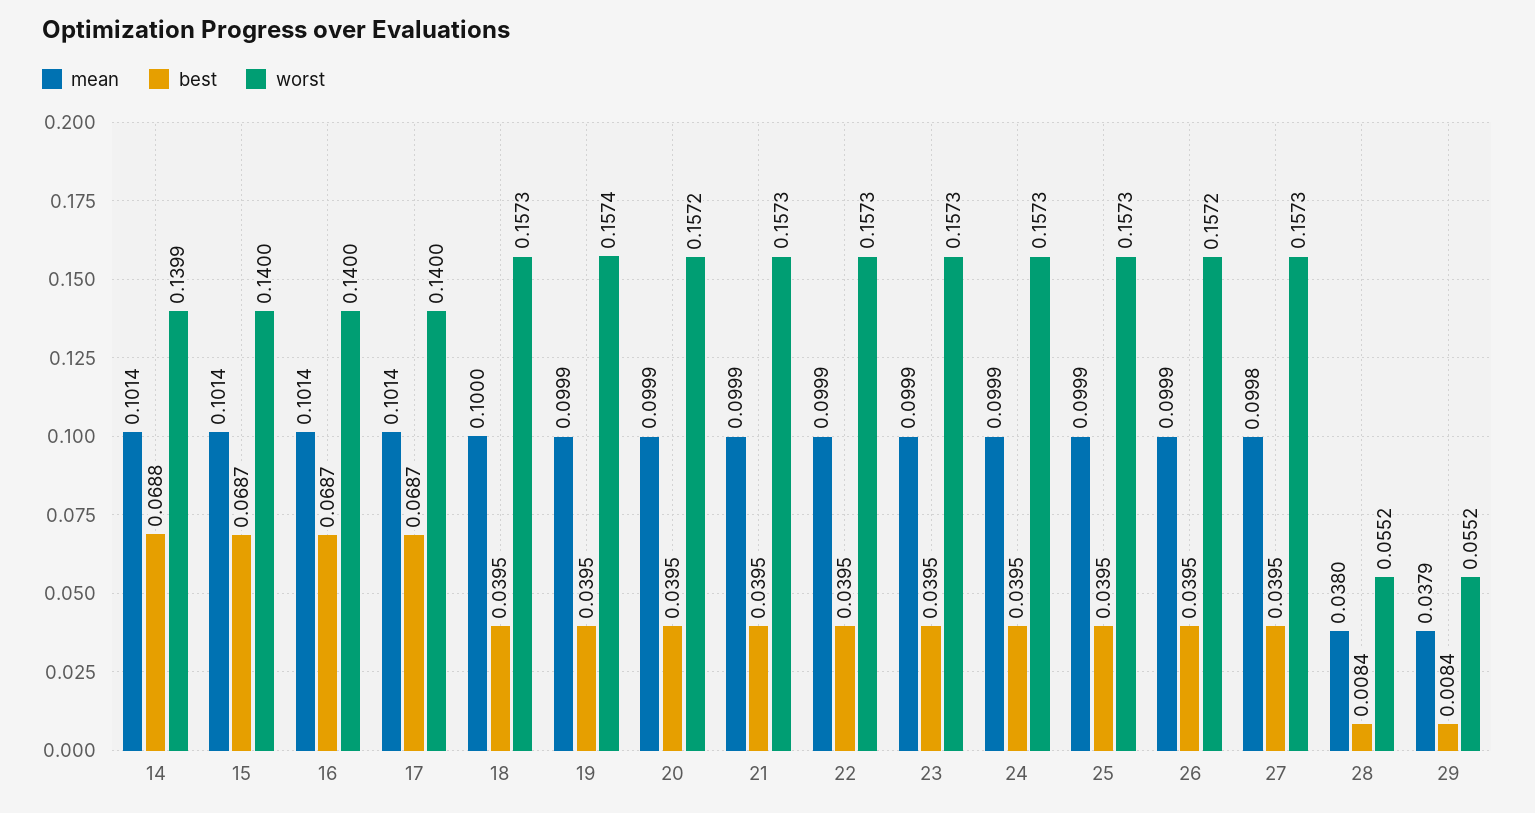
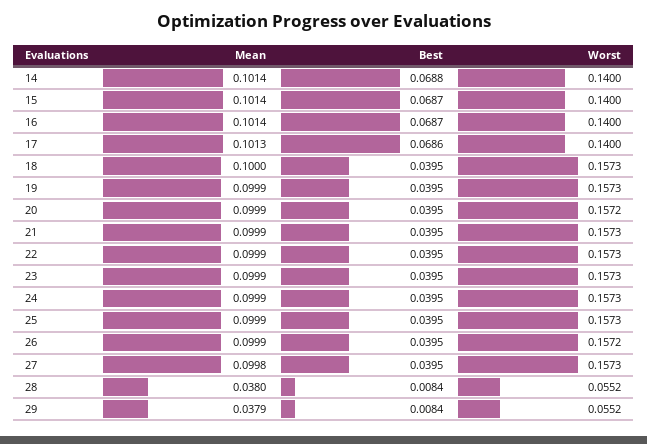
  {
    "mean": {
      "14": 0.1014,
      "15": 0.1014,
      "16": 0.1014,
-     "17": 0.1014,
+     "17": 0.1013,
      "18": 0.1,
      "19": 0.0999,
      "20": 0.0999,
      "21": 0.0999,
      "22": 0.0999,
      "23": 0.0999,
      "24": 0.0999,
      "25": 0.0999,
      "26": 0.0999,
      "27": 0.0998,
      "28": 0.038,
      "29": 0.0379
    },
    "best": {
      "14": 0.0688,
      "15": 0.0687,
      "16": 0.0687,
-     "17": 0.0687,
+     "17": 0.0686,
      "18": 0.0395,
      "19": 0.0395,
      "20": 0.0395,
      "21": 0.0395,
      "22": 0.0395,
      "23": 0.0395,
      "24": 0.0395,
      "25": 0.0395,
      "26": 0.0395,
      "27": 0.0395,
      "28": 0.0084,
      "29": 0.0084
    },
    "worst": {
-     "14": 0.1399,
+     "14": 0.14,
      "15": 0.14,
      "16": 0.14,
      "17": 0.14,
      "18": 0.1573,
-     "19": 0.1574,
+     "19": 0.1573,
      "20": 0.1572,
      "21": 0.1573,
      "22": 0.1573,
      "23": 0.1573,
      "24": 0.1573,
      "25": 0.1573,
      "26": 0.1572,
      "27": 0.1573,
      "28": 0.0552,
      "29": 0.0552
    }
  }

